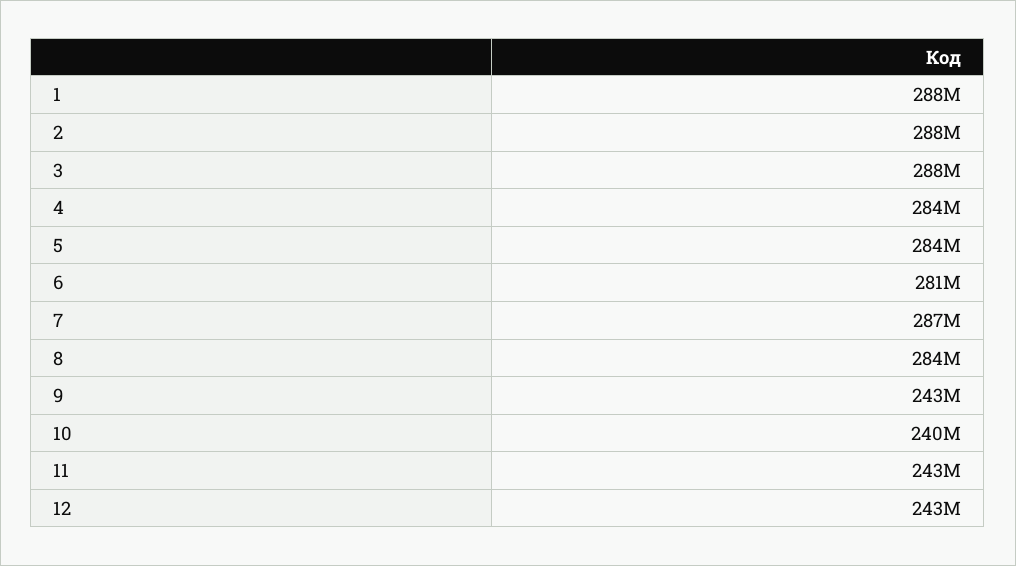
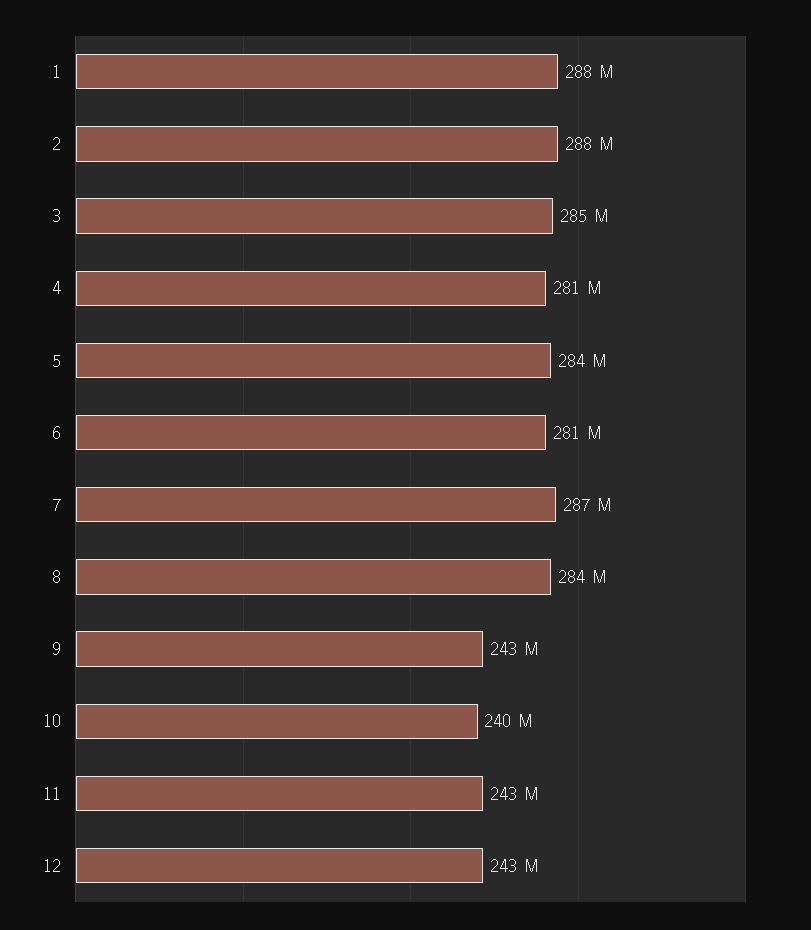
  {
    "1": 288000000,
    "2": 288000000,
-   "3": 288000000,
+   "3": 285000000,
-   "4": 284000000,
+   "4": 281000000,
    "5": 284000000,
    "6": 281000000,
    "7": 287000000,
    "8": 284000000,
    "9": 243000000,
    "10": 240000000,
    "11": 243000000,
    "12": 243000000
  }

